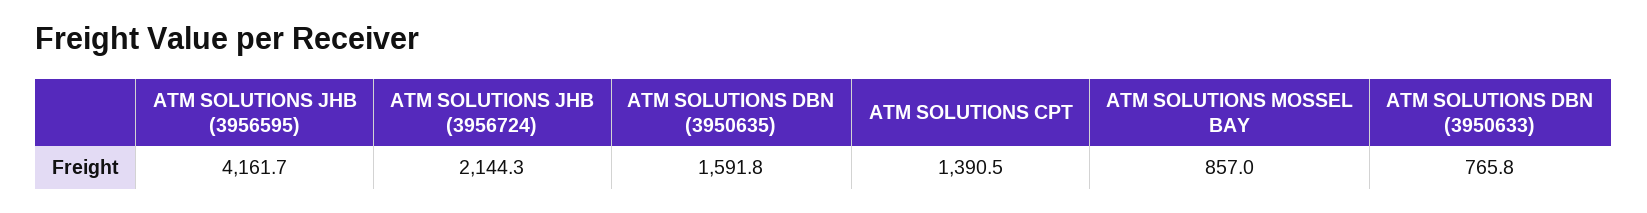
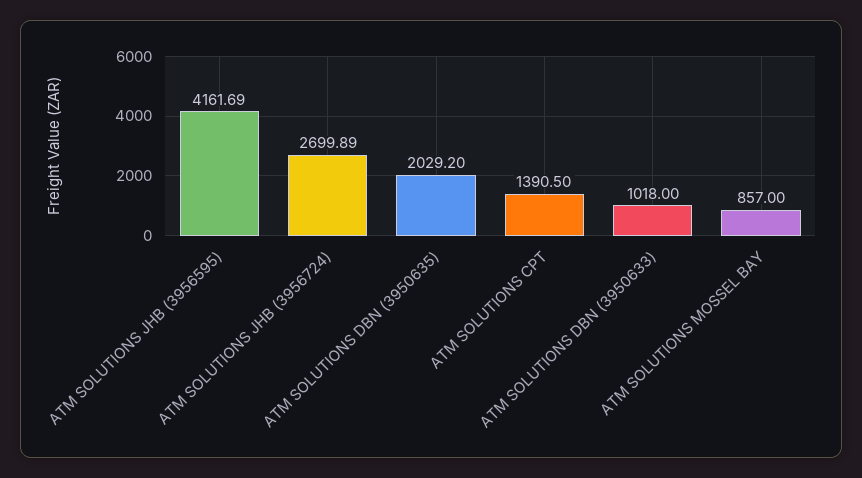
  {
    "ATM SOLUTIONS JHB (3956595)": 4161.69,
-   "ATM SOLUTIONS JHB (3956724)": 2144.3,
+   "ATM SOLUTIONS JHB (3956724)": 2699.89,
-   "ATM SOLUTIONS DBN (3950635)": 1591.8,
+   "ATM SOLUTIONS DBN (3950635)": 2029.2,
    "ATM SOLUTIONS CPT": 1390.5,
    "ATM SOLUTIONS MOSSEL BAY": 857,
-   "ATM SOLUTIONS DBN (3950633)": 765.8
+   "ATM SOLUTIONS DBN (3950633)": 1018
  }

